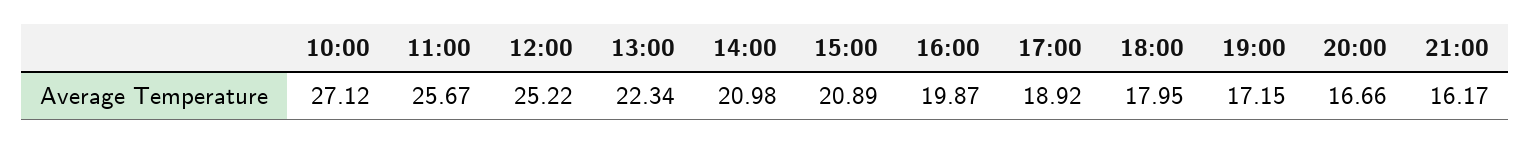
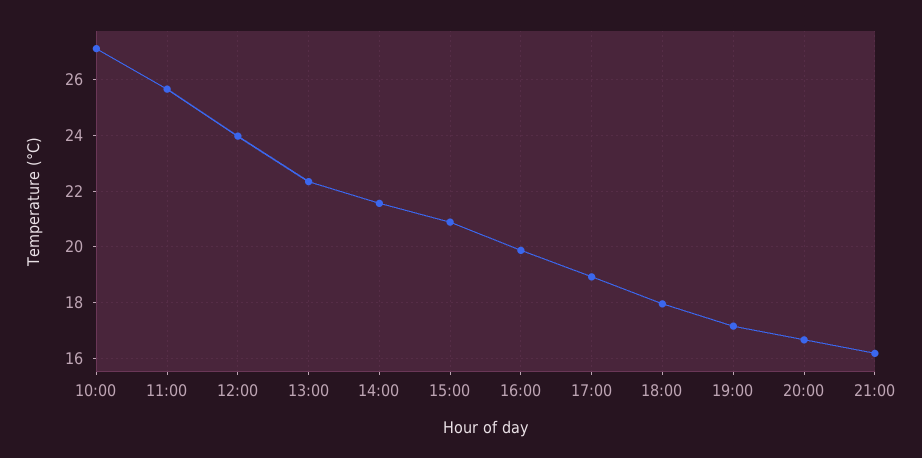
  {
    "10:00": 27.12,
    "11:00": 25.67,
-   "12:00": 25.22,
+   "12:00": 24,
    "13:00": 22.34,
-   "14:00": 20.98,
+   "14:00": 21.5,
    "15:00": 20.89,
    "16:00": 19.87,
    "17:00": 18.92,
    "18:00": 17.95,
    "19:00": 17.15,
    "20:00": 16.66,
    "21:00": 16.17
  }

